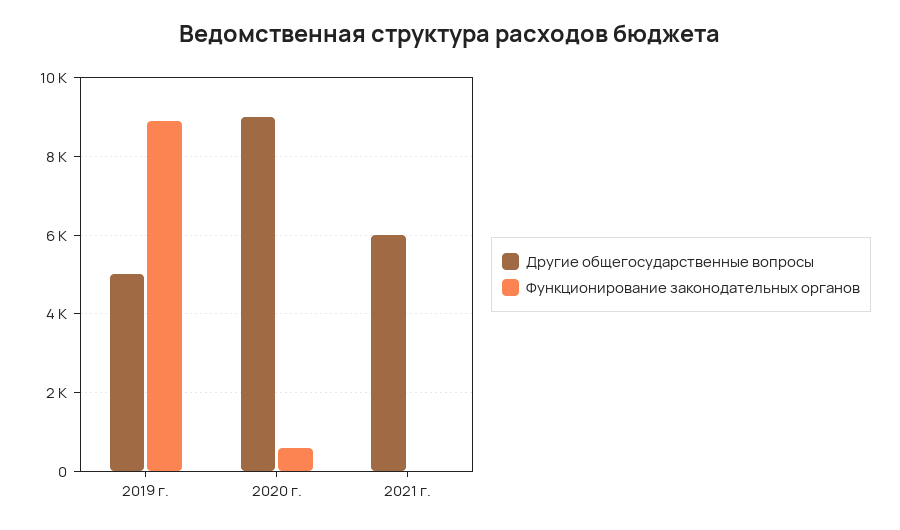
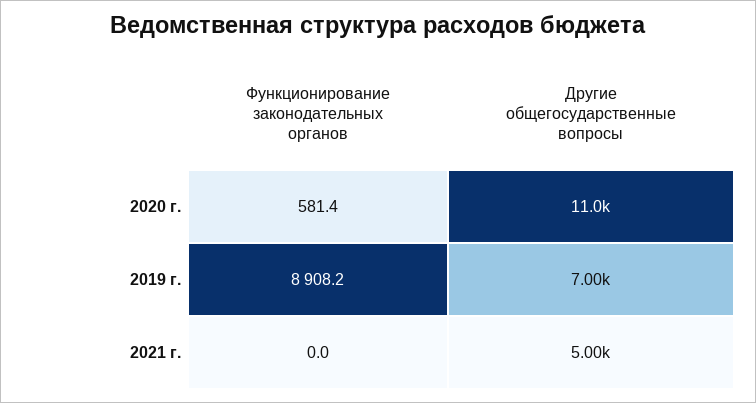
  {
    "Другие общегосударственные вопросы": {
-     "2019 г.": 5000,
+     "2019 г.": 7000,
-     "2020 г.": 9000,
+     "2020 г.": 11000,
-     "2021 г.": 6000
+     "2021 г.": 5000
    },
    "Функционирование законодательных органов": {
      "2019 г.": 8908.2,
      "2020 г.": 581.4,
      "2021 г.": 0
    }
  }

